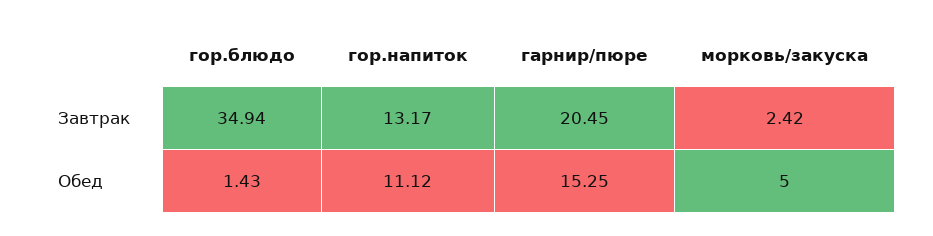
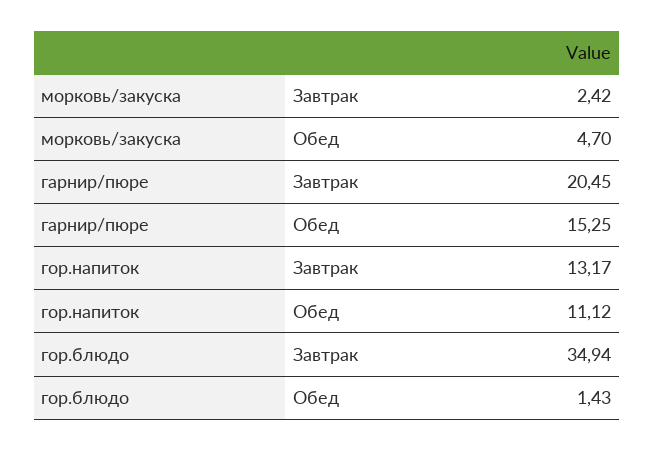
  {
    "гор.блюдо": {
      "Завтрак": 34.94,
      "Обед": 1.43
    },
    "гор.напиток": {
      "Завтрак": 13.17,
      "Обед": 11.12
    },
    "гарнир/пюре": {
      "Завтрак": 20.45,
      "Обед": 15.25
    },
    "морковь/закуска": {
      "Завтрак": 2.42,
-     "Обед": 5
+     "Обед": 4.7
    }
  }

